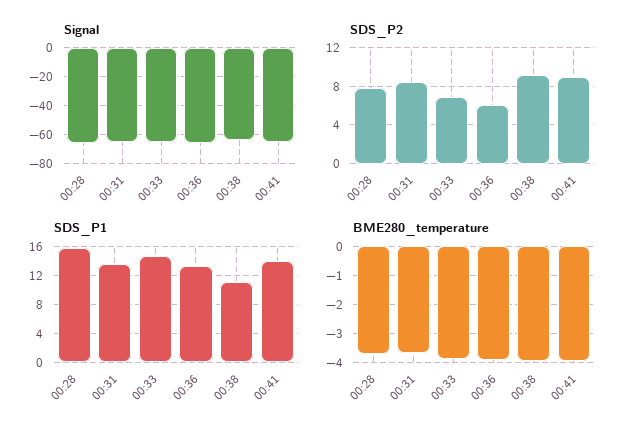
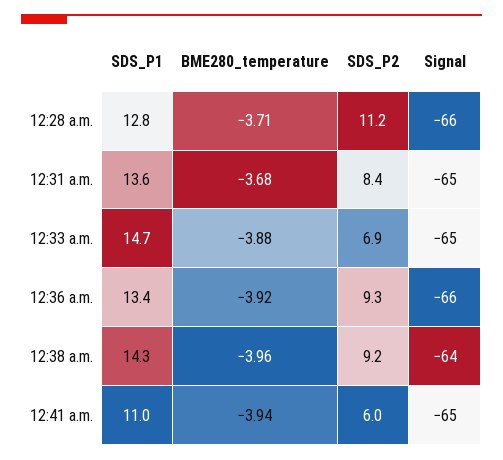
  {
    "Signal": {
      "00:28": -66,
      "00:31": -65,
      "00:33": -65,
      "00:36": -66,
      "00:38": -64,
      "00:41": -65
    },
    "SDS_P2": {
-     "00:28": 8,
+     "00:28": 11.2,
      "00:31": 8.4,
      "00:33": 6.9,
-     "00:36": 6,
+     "00:36": 9.3,
      "00:38": 9.2,
-     "00:41": 9
+     "00:41": 6
    },
    "SDS_P1": {
-     "00:28": 16,
+     "00:28": 12.8,
      "00:31": 13.6,
      "00:33": 14.7,
      "00:36": 13.4,
-     "00:38": 11,
+     "00:38": 14.3,
-     "00:41": 14
+     "00:41": 11
    },
    "BME280_temperature": {
      "00:28": -3.71,
      "00:31": -3.68,
      "00:33": -3.88,
      "00:36": -3.92,
      "00:38": -3.96,
      "00:41": -3.94
    }
  }

